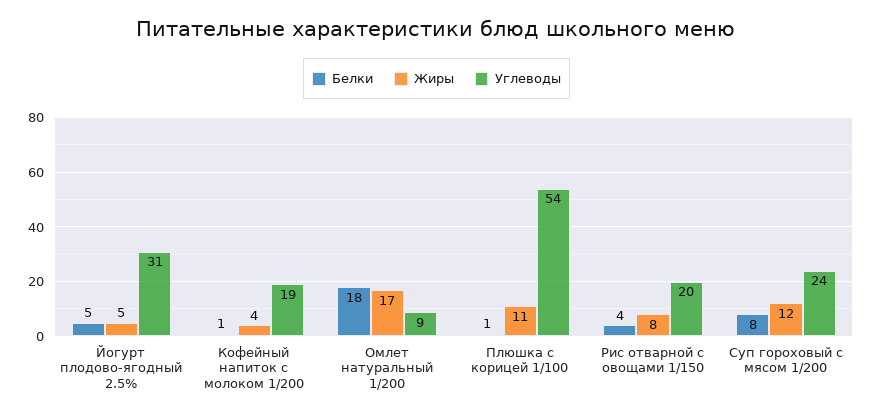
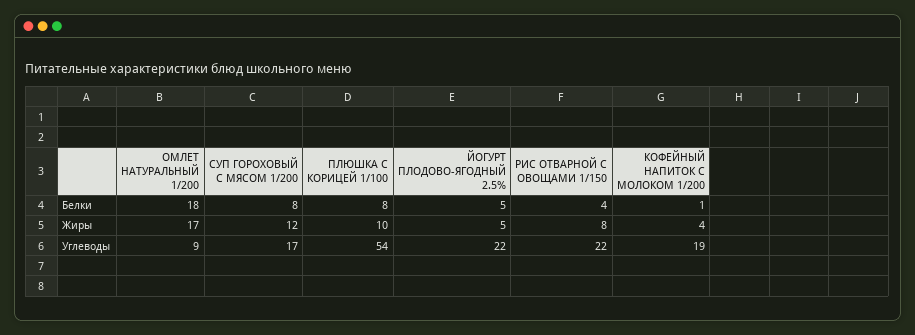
  {
    "Белки": {
      "Йогурт плодово-ягодный 2.5%": 5,
      "Кофейный напиток с молоком 1/200": 1,
      "Омлет натуральный 1/200": 18,
-     "Плюшка с корицей 1/100": 1,
+     "Плюшка с корицей 1/100": 8,
      "Рис отварной с овощами 1/150": 4,
      "Суп гороховый с мясом 1/200": 8
    },
    "Жиры": {
      "Йогурт плодово-ягодный 2.5%": 5,
      "Кофейный напиток с молоком 1/200": 4,
      "Омлет натуральный 1/200": 17,
-     "Плюшка с корицей 1/100": 11,
+     "Плюшка с корицей 1/100": 10,
      "Рис отварной с овощами 1/150": 8,
      "Суп гороховый с мясом 1/200": 12
    },
    "Углеводы": {
-     "Йогурт плодово-ягодный 2.5%": 31,
+     "Йогурт плодово-ягодный 2.5%": 22,
      "Кофейный напиток с молоком 1/200": 19,
      "Омлет натуральный 1/200": 9,
      "Плюшка с корицей 1/100": 54,
-     "Рис отварной с овощами 1/150": 20,
+     "Рис отварной с овощами 1/150": 22,
-     "Суп гороховый с мясом 1/200": 24
+     "Суп гороховый с мясом 1/200": 17
    }
  }

